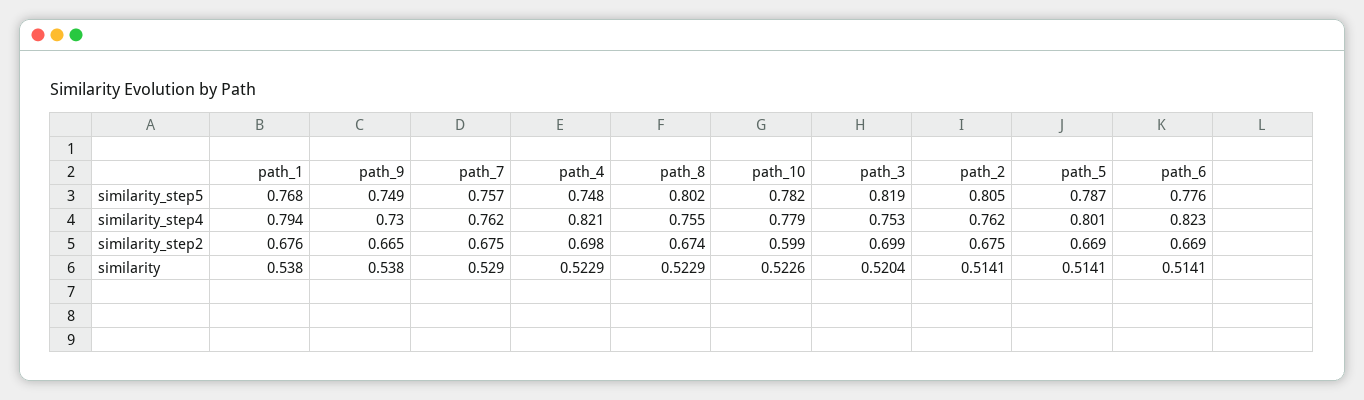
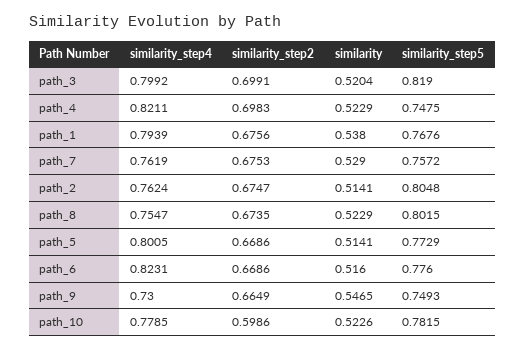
  {
    "path_1": {
      "similarity_step5": 0.7676,
      "similarity_step4": 0.7939,
      "similarity_step2": 0.6756,
      "similarity": 0.538
    },
    "path_9": {
      "similarity_step5": 0.7493,
      "similarity_step4": 0.73,
      "similarity_step2": 0.6649,
-     "similarity": 0.538
+     "similarity": 0.5465
    },
    "path_7": {
      "similarity_step5": 0.7572,
      "similarity_step4": 0.7619,
      "similarity_step2": 0.6753,
      "similarity": 0.529
    },
    "path_4": {
      "similarity_step5": 0.7475,
      "similarity_step4": 0.8211,
      "similarity_step2": 0.6983,
      "similarity": 0.5229
    },
    "path_8": {
      "similarity_step5": 0.8015,
      "similarity_step4": 0.7547,
      "similarity_step2": 0.6735,
      "similarity": 0.5229
    },
    "path_10": {
      "similarity_step5": 0.7815,
      "similarity_step4": 0.7785,
      "similarity_step2": 0.5986,
      "similarity": 0.5226
    },
    "path_3": {
      "similarity_step5": 0.819,
-     "similarity_step4": 0.753,
+     "similarity_step4": 0.7992,
      "similarity_step2": 0.6991,
      "similarity": 0.5204
    },
    "path_2": {
      "similarity_step5": 0.8048,
      "similarity_step4": 0.7624,
      "similarity_step2": 0.6747,
      "similarity": 0.5141
    },
    "path_5": {
-     "similarity_step5": 0.787,
+     "similarity_step5": 0.7729,
      "similarity_step4": 0.8005,
      "similarity_step2": 0.6686,
      "similarity": 0.5141
    },
    "path_6": {
      "similarity_step5": 0.776,
      "similarity_step4": 0.8231,
      "similarity_step2": 0.6686,
-     "similarity": 0.5141
+     "similarity": 0.516
    }
  }

